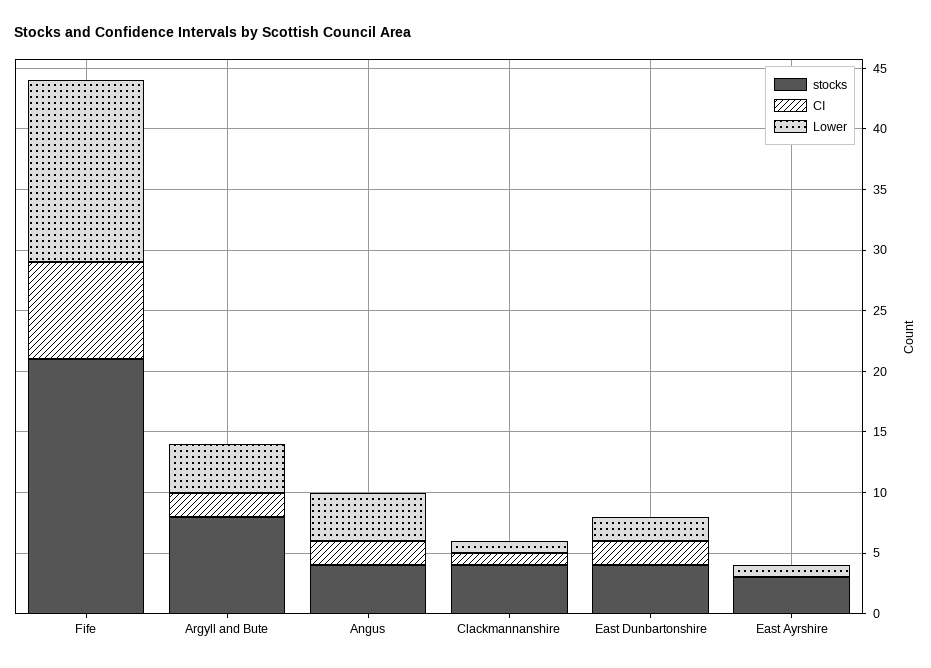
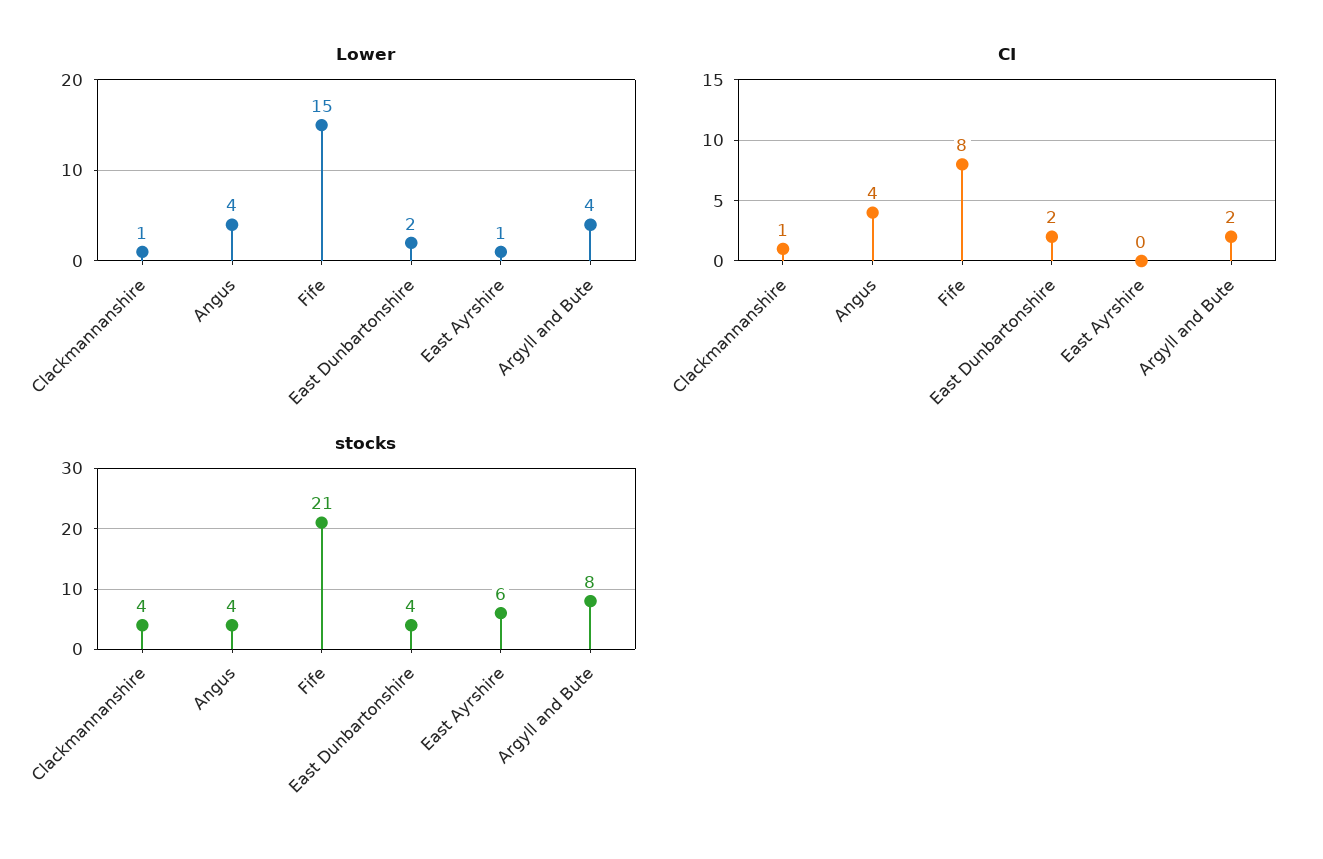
  {
    "stocks": {
      "Fife": 21,
      "Argyll and Bute": 8,
      "Angus": 4,
      "Clackmannanshire": 4,
      "East Dunbartonshire": 4,
-     "East Ayrshire": 3
+     "East Ayrshire": 6
    },
    "CI": {
      "Fife": 8,
      "Argyll and Bute": 2,
-     "Angus": 2,
+     "Angus": 4,
      "Clackmannanshire": 1,
      "East Dunbartonshire": 2,
      "East Ayrshire": 0
    },
    "Lower": {
      "Fife": 15,
      "Argyll and Bute": 4,
      "Angus": 4,
      "Clackmannanshire": 1,
      "East Dunbartonshire": 2,
      "East Ayrshire": 1
    }
  }

